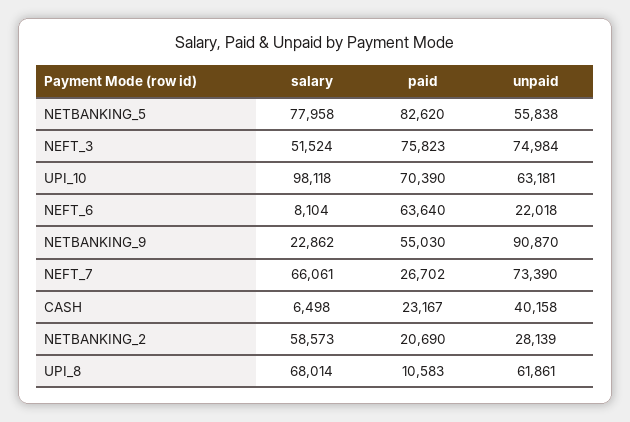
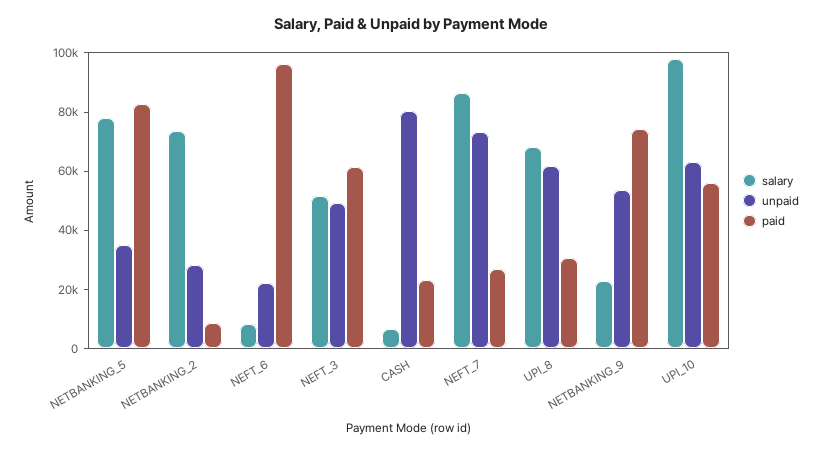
  {
    "salary": {
      "NETBANKING_5": 77958,
      "NEFT_3": 51524,
      "UPI_10": 98118,
      "NEFT_6": 8104,
      "NETBANKING_9": 22862,
-     "NEFT_7": 66061,
+     "NEFT_7": 85000,
      "CASH": 6498,
-     "NETBANKING_2": 58573,
+     "NETBANKING_2": 75000,
      "UPI_8": 68014
    },
    "paid": {
      "NETBANKING_5": 82620,
-     "NEFT_3": 75823,
+     "NEFT_3": 60000,
-     "UPI_10": 70390,
+     "UPI_10": 55000,
-     "NEFT_6": 63640,
+     "NEFT_6": 95000,
-     "NETBANKING_9": 55030,
+     "NETBANKING_9": 75000,
      "NEFT_7": 26702,
      "CASH": 23167,
-     "NETBANKING_2": 20690,
+     "NETBANKING_2": 10000,
-     "UPI_8": 10583
+     "UPI_8": 30000
    },
    "unpaid": {
-     "NETBANKING_5": 55838,
+     "NETBANKING_5": 35000,
-     "NEFT_3": 74984,
+     "NEFT_3": 50000,
      "UPI_10": 63181,
      "NEFT_6": 22018,
-     "NETBANKING_9": 90870,
+     "NETBANKING_9": 55000,
      "NEFT_7": 73390,
-     "CASH": 40158,
+     "CASH": 80000,
      "NETBANKING_2": 28139,
      "UPI_8": 61861
    }
  }

